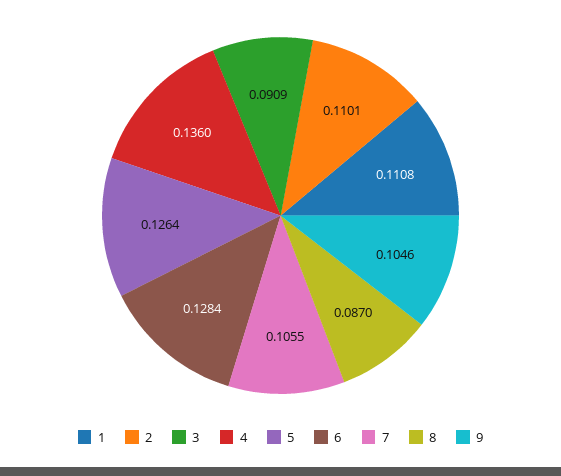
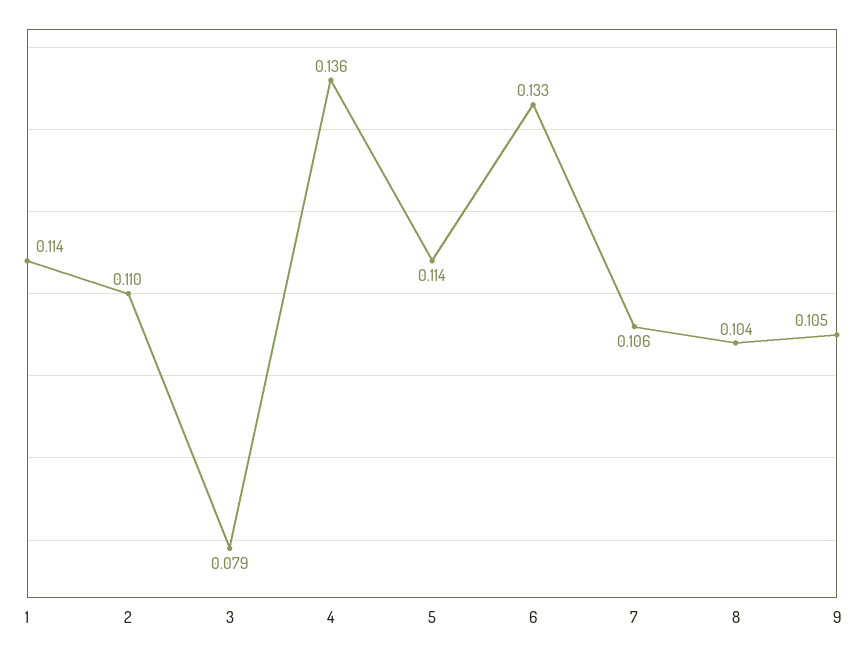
  {
-   "1": 0.1108,
+   "1": 0.114,
    "2": 0.1101,
-   "3": 0.0909,
+   "3": 0.079,
    "4": 0.136,
-   "5": 0.1264,
+   "5": 0.114,
-   "6": 0.1284,
+   "6": 0.133,
    "7": 0.1055,
-   "8": 0.087,
+   "8": 0.104,
    "9": 0.1046
  }

